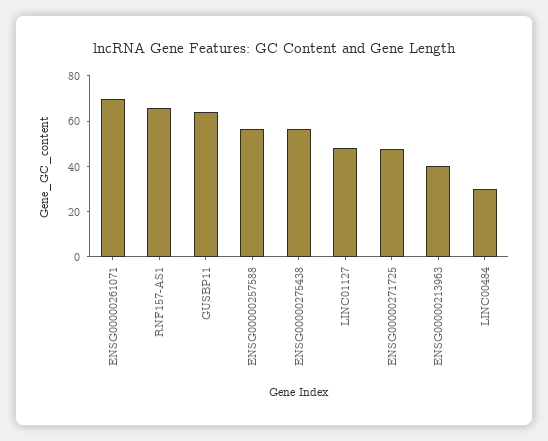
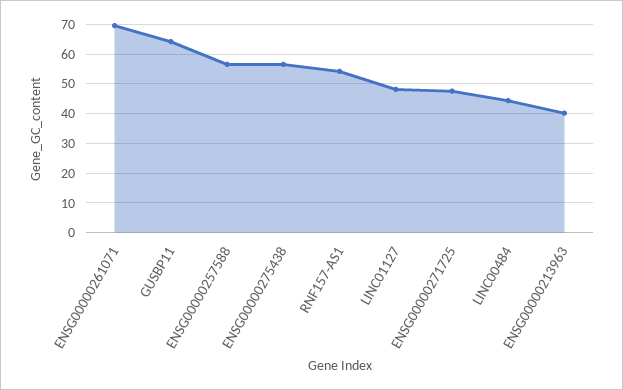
  {
    "ENSG00000261071": 70,
-   "RNF157-AS1": 65,
+   "RNF157-AS1": 55,
    "GUSBP11": 65,
    "ENSG00000257588": 57.5,
    "ENSG00000275438": 57.5,
    "LINC01127": 47.5,
    "ENSG00000271725": 47.5,
    "ENSG00000213963": 40,
-   "LINC00484": 30
+   "LINC00484": 45
  }

